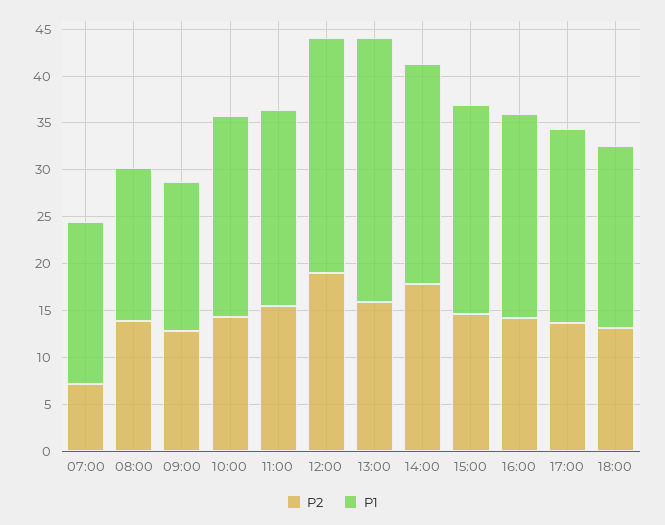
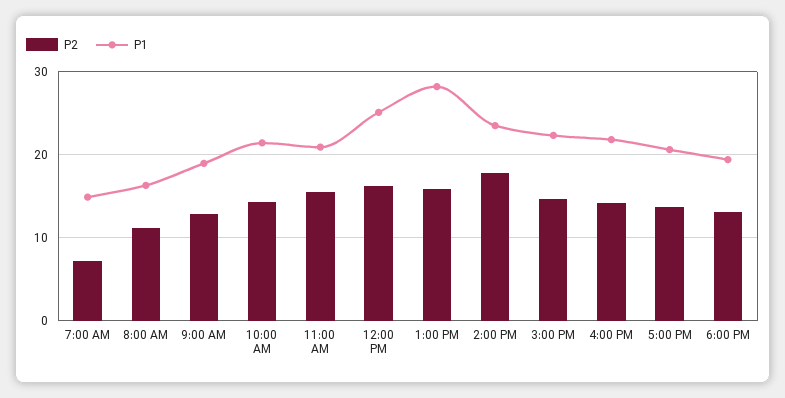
  {
    "P2": {
      "07:00": 7,
-     "08:00": 14,
+     "08:00": 11,
      "09:00": 13,
      "10:00": 14,
      "11:00": 16,
-     "12:00": 19,
+     "12:00": 16,
      "13:00": 16,
      "14:00": 18,
      "15:00": 15,
      "16:00": 14,
      "17:00": 14,
      "18:00": 13
    },
    "P1": {
-     "07:00": 17,
+     "07:00": 15,
      "08:00": 16,
-     "09:00": 16,
+     "09:00": 19,
      "10:00": 21,
      "11:00": 21,
      "12:00": 25,
      "13:00": 28,
      "14:00": 24,
      "15:00": 22,
      "16:00": 22,
      "17:00": 21,
      "18:00": 19
    }
  }

